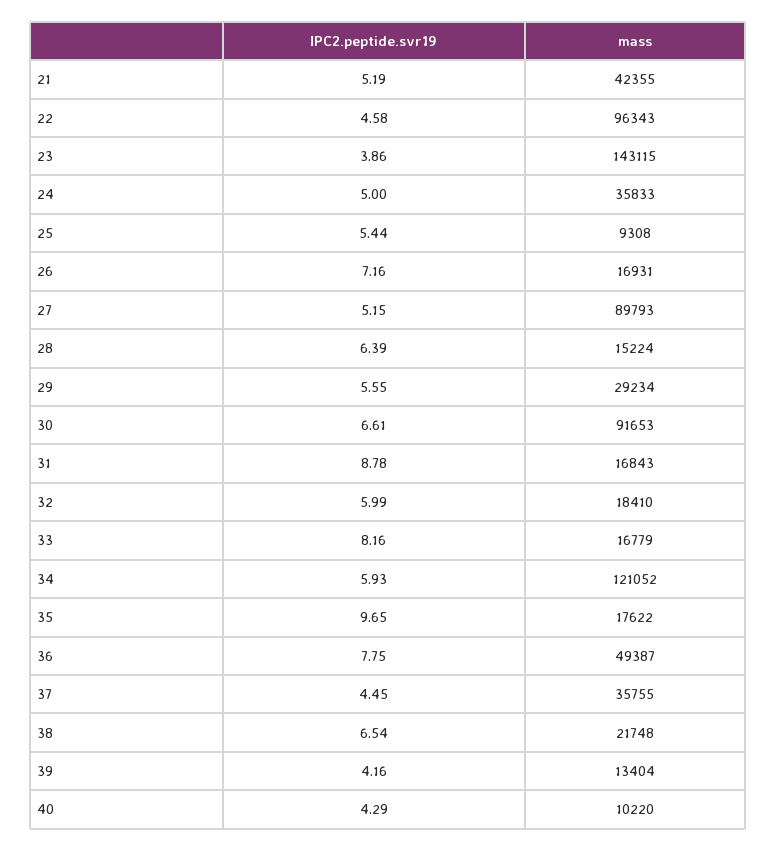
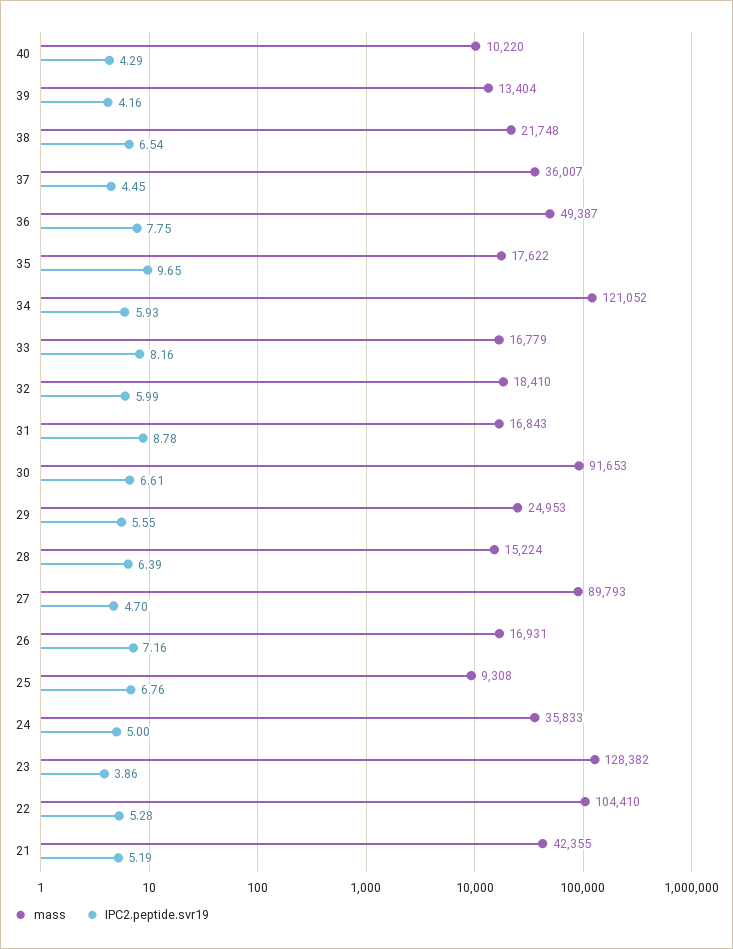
  {
    "IPC2.peptide.svr19": {
      "21": 5.19,
-     "22": 4.58,
+     "22": 5.28,
      "23": 3.86,
      "24": 5,
-     "25": 5.44,
+     "25": 6.76,
      "26": 7.16,
-     "27": 5.15,
+     "27": 4.7,
      "28": 6.39,
      "29": 5.55,
      "30": 6.61,
      "31": 8.78,
      "32": 5.99,
      "33": 8.16,
      "34": 5.93,
      "35": 9.65,
      "36": 7.75,
      "37": 4.45,
      "38": 6.54,
      "39": 4.16,
      "40": 4.29
    },
    "mass": {
      "21": 42355,
-     "22": 96343,
+     "22": 104410,
-     "23": 143115,
+     "23": 128382,
      "24": 35833,
      "25": 9308,
      "26": 16931,
      "27": 89793,
      "28": 15224,
-     "29": 29234,
+     "29": 24953,
      "30": 91653,
      "31": 16843,
      "32": 18410,
      "33": 16779,
      "34": 121052,
      "35": 17622,
      "36": 49387,
-     "37": 35755,
+     "37": 36007,
      "38": 21748,
      "39": 13404,
      "40": 10220
    }
  }

